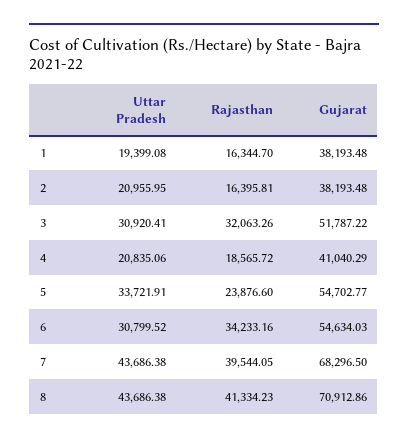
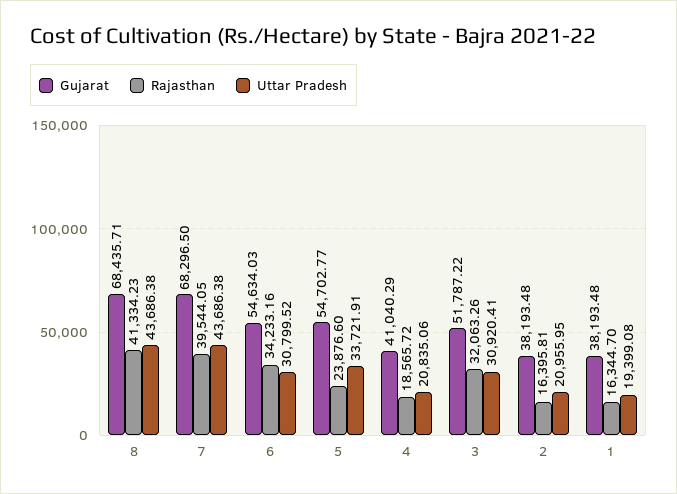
  {
    "Uttar Pradesh": {
      "1": 19399.08,
      "2": 20955.95,
      "3": 30920.41,
      "4": 20835.06,
      "5": 33721.91,
      "6": 30799.52,
      "7": 43686.38,
      "8": 43686.38
    },
    "Rajasthan": {
      "1": 16344.7,
      "2": 16395.81,
      "3": 32063.26,
      "4": 18565.72,
      "5": 23876.6,
      "6": 34233.16,
      "7": 39544.05,
      "8": 41334.23
    },
    "Gujarat": {
      "1": 38193.48,
      "2": 38193.48,
      "3": 51787.22,
      "4": 41040.29,
      "5": 54702.77,
      "6": 54634.03,
      "7": 68296.5,
-     "8": 70912.86
+     "8": 68435.71
    }
  }

